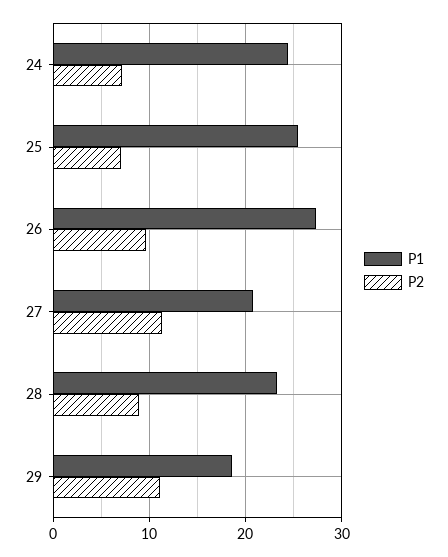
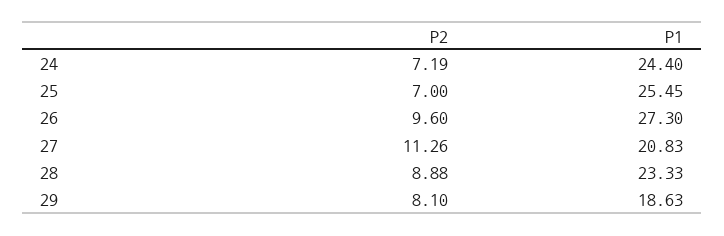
  {
    "P1": {
      "24": 24.4,
      "25": 25.45,
      "26": 27.3,
      "27": 20.83,
      "28": 23.33,
      "29": 18.63
    },
    "P2": {
      "24": 7.19,
      "25": 7,
      "26": 9.6,
      "27": 11.26,
      "28": 8.88,
-     "29": 11
+     "29": 8.1
    }
  }

